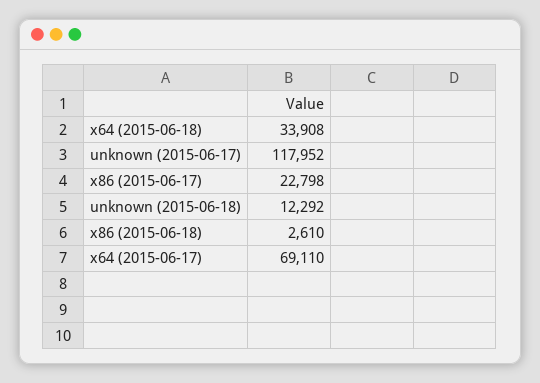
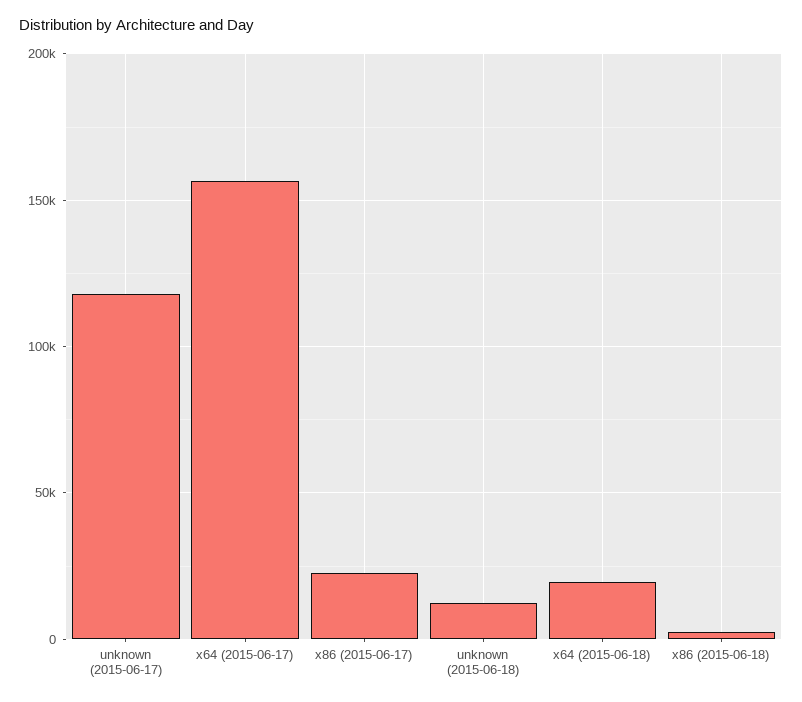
  {
-   "x64 (2015-06-18)": 33908,
+   "x64 (2015-06-18)": 20000,
    "unknown (2015-06-17)": 117952,
    "x86 (2015-06-17)": 22798,
    "unknown (2015-06-18)": 12292,
    "x86 (2015-06-18)": 2610,
-   "x64 (2015-06-17)": 69110
+   "x64 (2015-06-17)": 155000
  }

